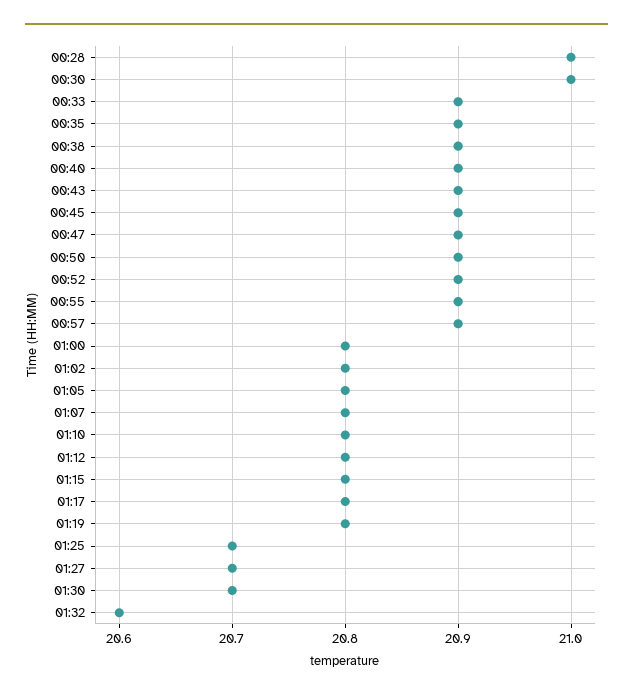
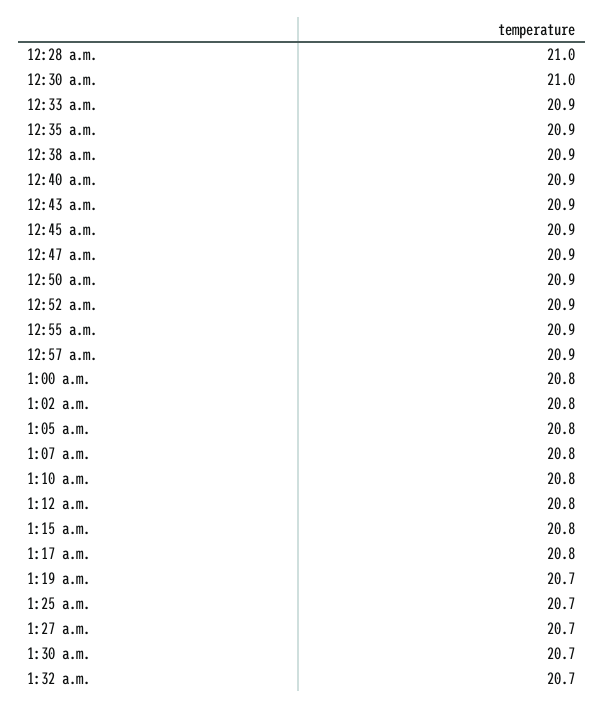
  {
    "00:28": 21,
    "00:30": 21,
    "00:33": 20.9,
    "00:35": 20.9,
    "00:38": 20.9,
    "00:40": 20.9,
    "00:43": 20.9,
    "00:45": 20.9,
    "00:47": 20.9,
    "00:50": 20.9,
    "00:52": 20.9,
    "00:55": 20.9,
    "00:57": 20.9,
    "01:00": 20.8,
    "01:02": 20.8,
    "01:05": 20.8,
    "01:07": 20.8,
    "01:10": 20.8,
    "01:12": 20.8,
    "01:15": 20.8,
    "01:17": 20.8,
-   "01:19": 20.8,
+   "01:19": 20.7,
    "01:25": 20.7,
    "01:27": 20.7,
    "01:30": 20.7,
-   "01:32": 20.6
+   "01:32": 20.7
  }

